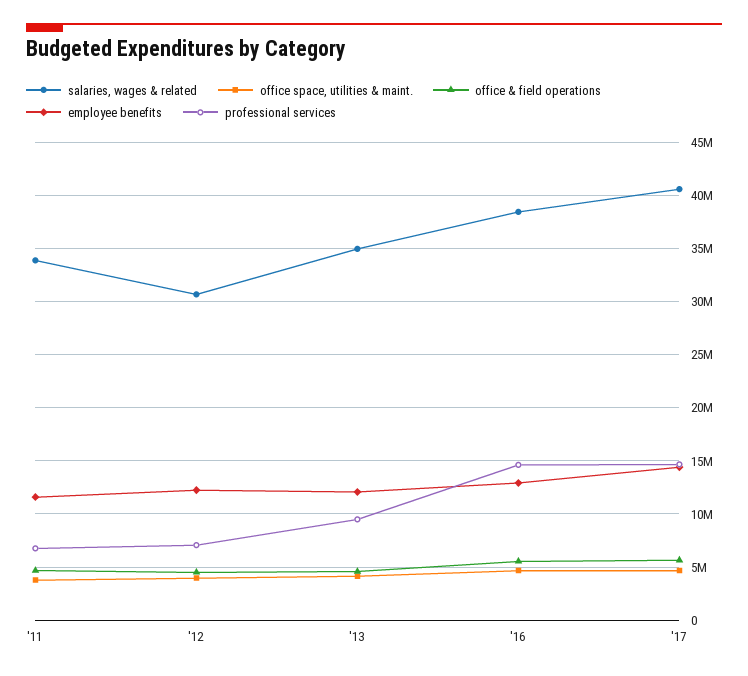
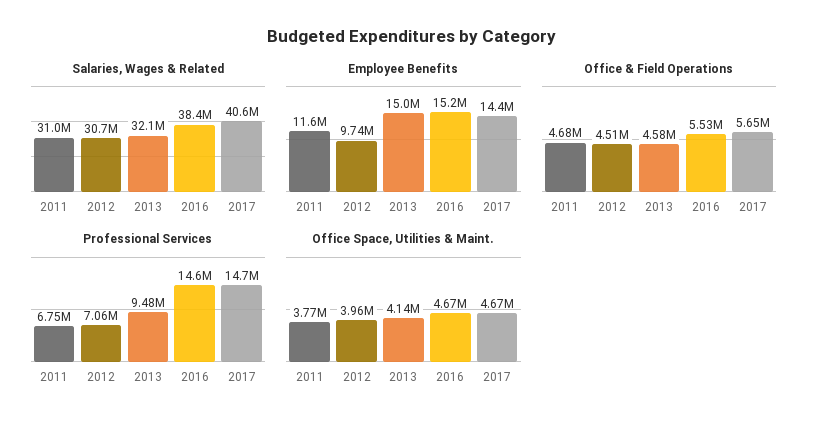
  {
    "salaries, wages & related": {
-     "'11": 34000000,
+     "'11": 31000000,
      "'12": 30700000,
-     "'13": 35000000,
+     "'13": 32100000,
      "'16": 38400000,
      "'17": 40600000
    },
    "office space, utilities & maint.": {
      "'11": 3770000,
      "'12": 3960000,
      "'13": 4140000,
      "'16": 4670000,
      "'17": 4670000
    },
    "office & field operations": {
      "'11": 4680000,
      "'12": 4510000,
      "'13": 4580000,
      "'16": 5530000,
      "'17": 5650000
    },
    "employee benefits": {
      "'11": 11600000,
-     "'12": 12000000,
+     "'12": 9740000,
-     "'13": 12000000,
+     "'13": 15000000,
-     "'16": 13000000,
+     "'16": 15200000,
      "'17": 14400000
    },
    "professional services": {
      "'11": 6750000,
      "'12": 7060000,
      "'13": 9480000,
      "'16": 14600000,
      "'17": 14700000
    }
  }

